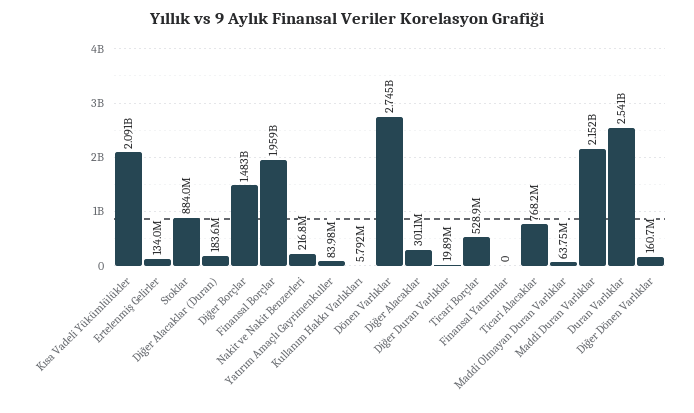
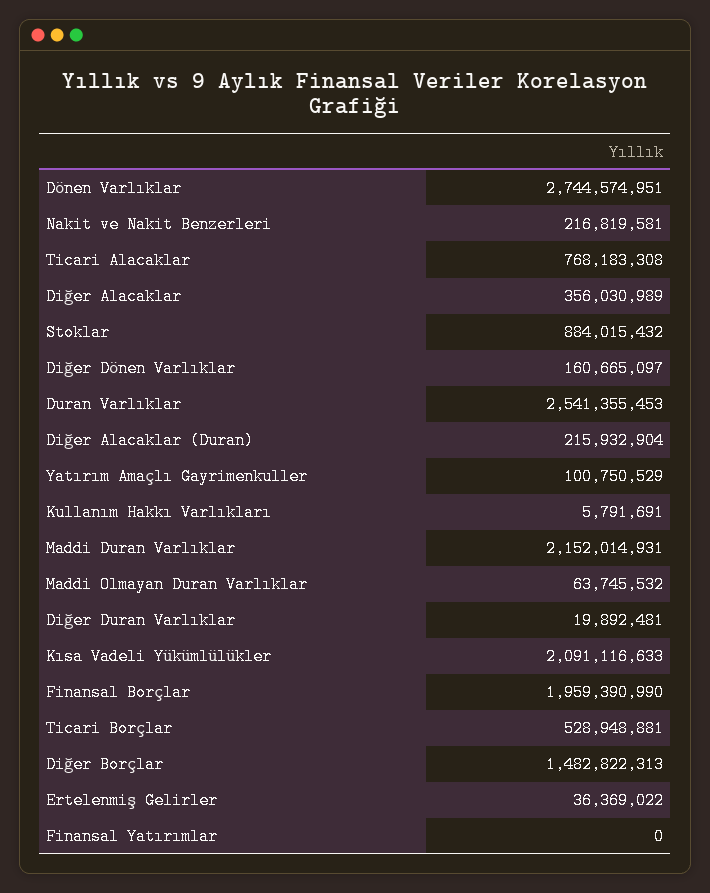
  {
    "Kısa Vadeli Yükümlülükler": 2091116633,
-   "Ertelenmiş Gelirler": 134000000,
+   "Ertelenmiş Gelirler": 36369022,
    "Stoklar": 884015432,
-   "Diğer Alacaklar (Duran)": 183600000,
+   "Diğer Alacaklar (Duran)": 215932904,
    "Diğer Borçlar": 1482822313,
    "Finansal Borçlar": 1959390990,
    "Nakit ve Nakit Benzerleri": 216819581,
-   "Yatırım Amaçlı Gayrimenkuller": 83980000,
+   "Yatırım Amaçlı Gayrimenkuller": 100750529,
    "Kullanım Hakkı Varlıkları": 5791691,
    "Dönen Varlıklar": 2744574951,
-   "Diğer Alacaklar": 301100000,
+   "Diğer Alacaklar": 356030989,
    "Diğer Duran Varlıklar": 19892481,
    "Ticari Borçlar": 528948881,
    "Finansal Yatırımlar": 0,
    "Ticari Alacaklar": 768183308,
    "Maddi Olmayan Duran Varlıklar": 63745532,
    "Maddi Duran Varlıklar": 2152014931,
    "Duran Varlıklar": 2541355453,
    "Diğer Dönen Varlıklar": 160665097
  }

